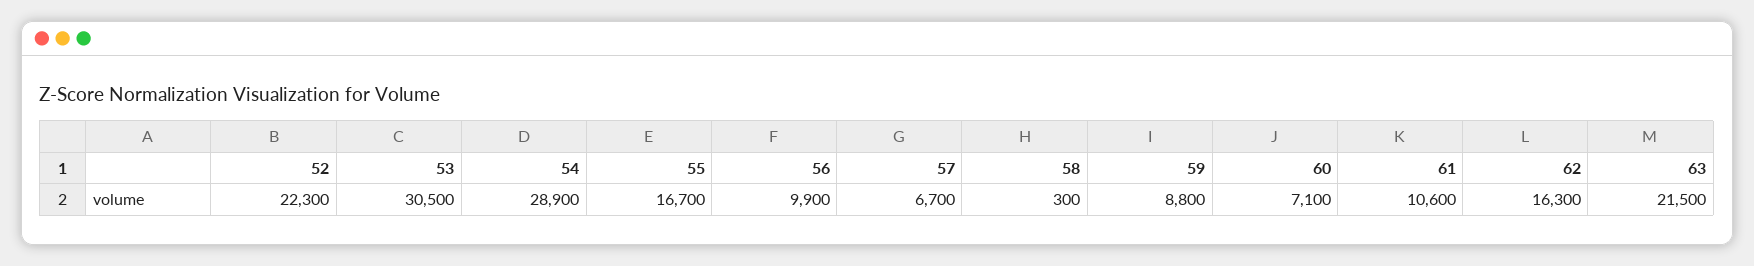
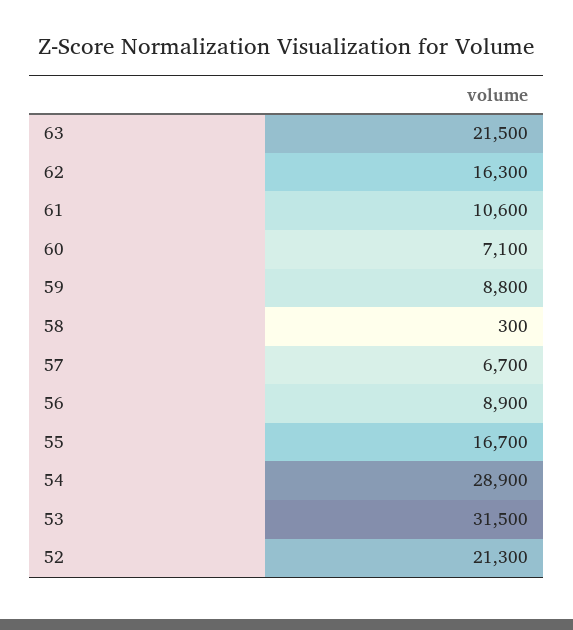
  {
-   "52": 22300,
+   "52": 21300,
-   "53": 30500,
+   "53": 31500,
    "54": 28900,
    "55": 16700,
-   "56": 9900,
+   "56": 8900,
    "57": 6700,
    "58": 300,
    "59": 8800,
    "60": 7100,
    "61": 10600,
    "62": 16300,
    "63": 21500
  }

